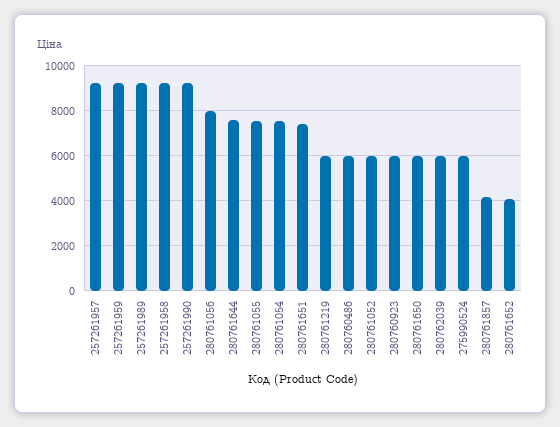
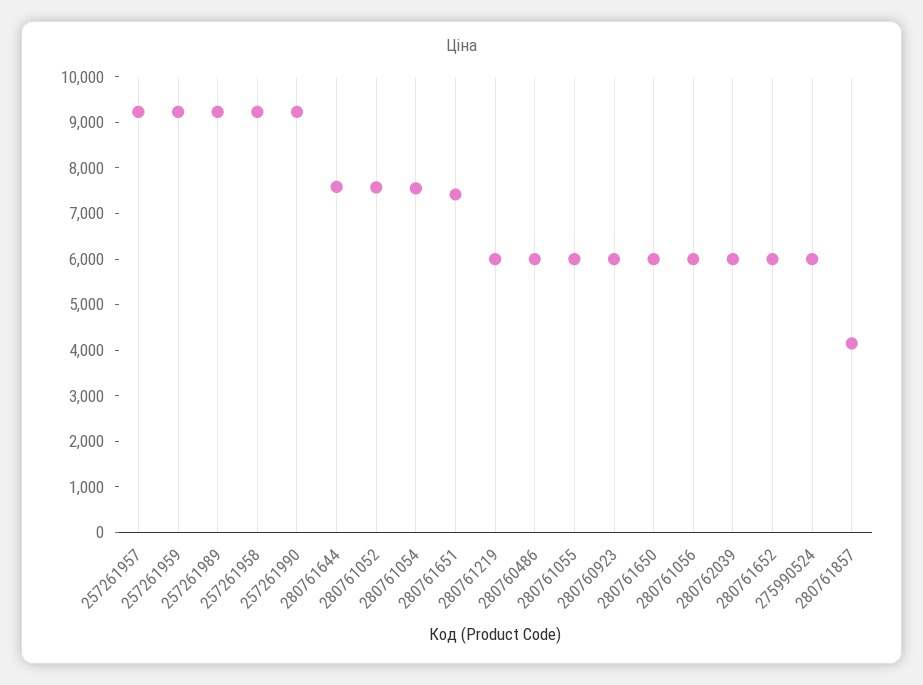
  {
    "257261957": 9200,
    "257261959": 9200,
    "257261989": 9200,
    "257261958": 9200,
    "257261990": 9200,
-   "280761056": 8000,
+   "280761056": 6000,
    "280761644": 7600,
-   "280761055": 7500,
+   "280761055": 6000,
    "280761054": 7600,
    "280761651": 7400,
    "280761219": 6000,
    "280760486": 6000,
-   "280761052": 6000,
+   "280761052": 7600,
    "280760923": 6000,
    "280761650": 6000,
    "280762039": 6000,
    "275990524": 6000,
    "280761857": 4200,
-   "280761652": 4000
+   "280761652": 6000
  }

